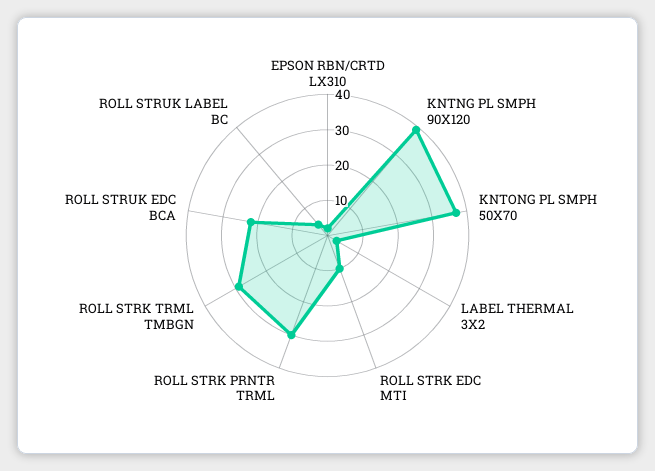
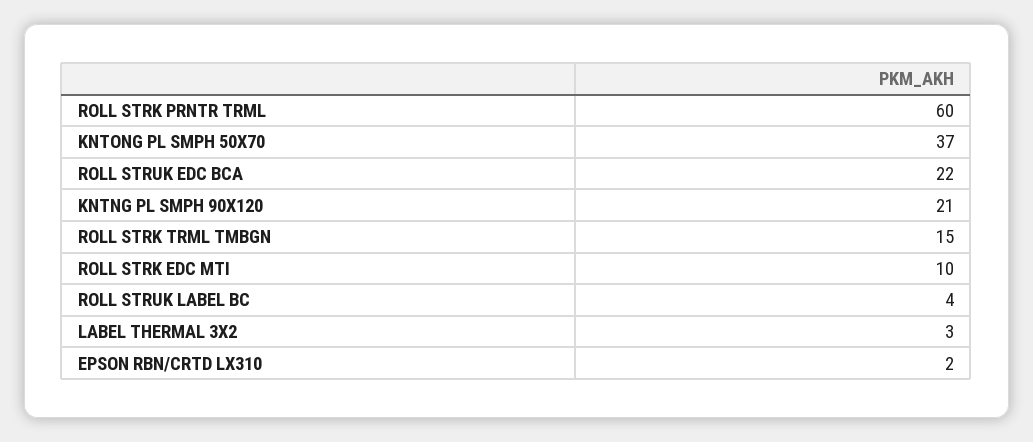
  {
    "EPSON RBN/CRTD LX310": 2,
-   "KNTNG PL SMPH 90X120": 40,
+   "KNTNG PL SMPH 90X120": 21,
    "KNTONG PL SMPH 50X70": 37,
    "LABEL THERMAL 3X2": 3,
    "ROLL STRK EDC MTI": 10,
-   "ROLL STRK PRNTR TRML": 30,
+   "ROLL STRK PRNTR TRML": 60,
-   "ROLL STRK TRML TMBGN": 30,
+   "ROLL STRK TRML TMBGN": 15,
    "ROLL STRUK EDC BCA": 22,
    "ROLL STRUK LABEL BC": 4
  }

